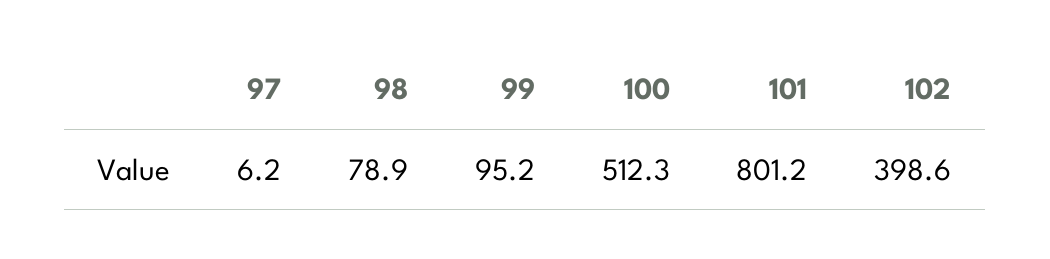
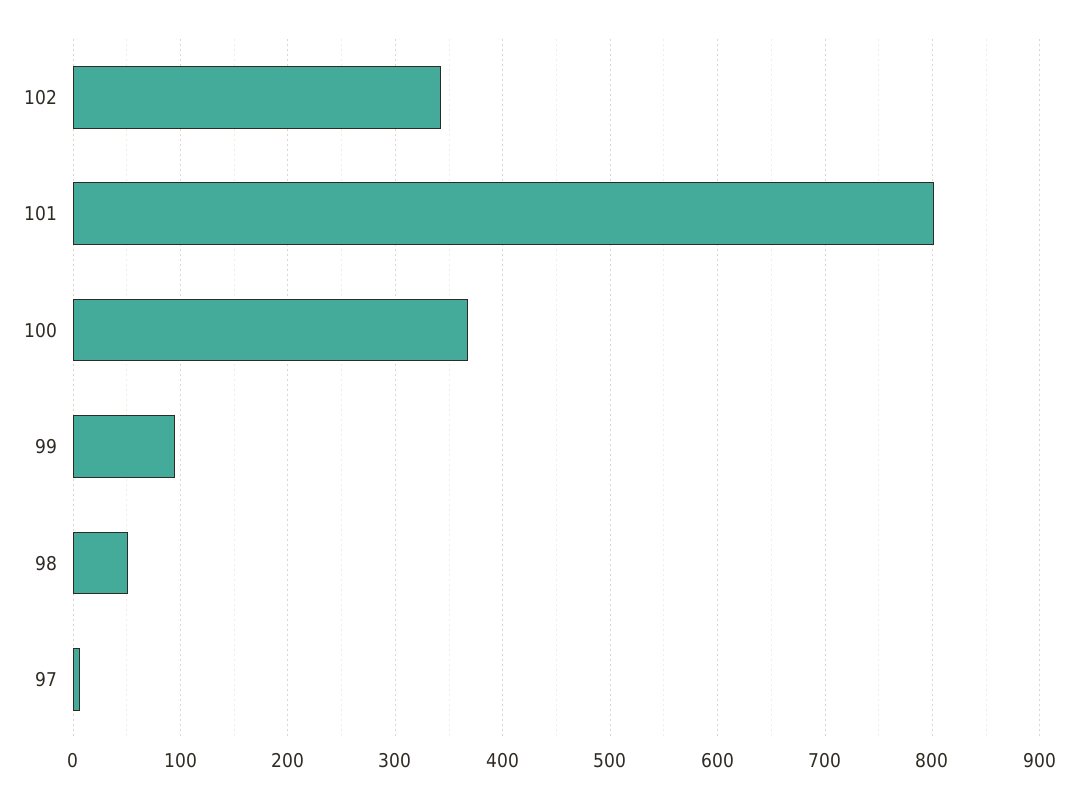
  {
    "97": 6.2,
-   "98": 78.9,
+   "98": 50,
    "99": 95.2,
-   "100": 512.3,
+   "100": 370,
    "101": 801.2,
-   "102": 398.6
+   "102": 340
  }

